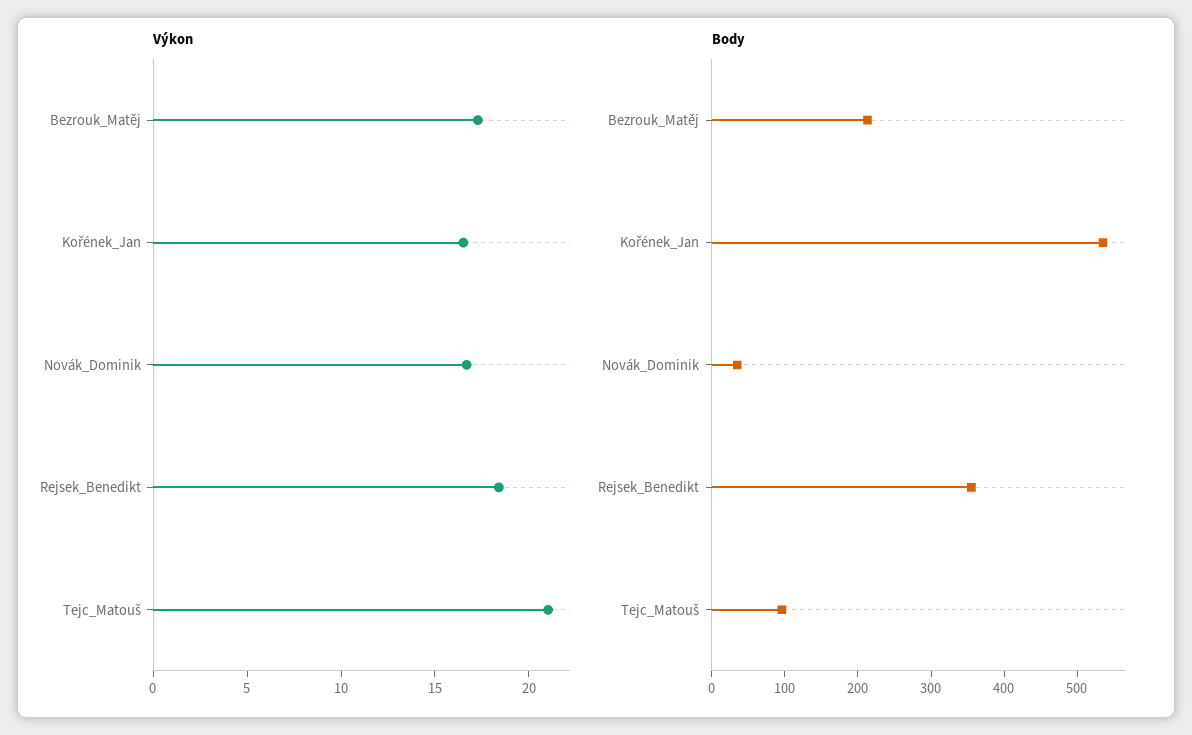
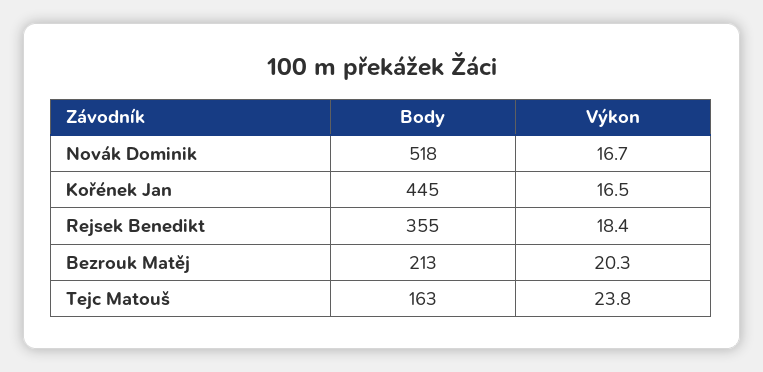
  {
    "Výkon": {
-     "Bezrouk_Matěj": 17,
+     "Bezrouk_Matěj": 20.3,
      "Kořének_Jan": 16.5,
      "Novák_Dominik": 16.7,
      "Rejsek_Benedikt": 18.4,
-     "Tejc_Matouš": 21
+     "Tejc_Matouš": 23.8
    },
    "Body": {
      "Bezrouk_Matěj": 213,
-     "Kořének_Jan": 540,
+     "Kořének_Jan": 445,
-     "Novák_Dominik": 40,
+     "Novák_Dominik": 518,
      "Rejsek_Benedikt": 355,
-     "Tejc_Matouš": 100
+     "Tejc_Matouš": 163
    }
  }

